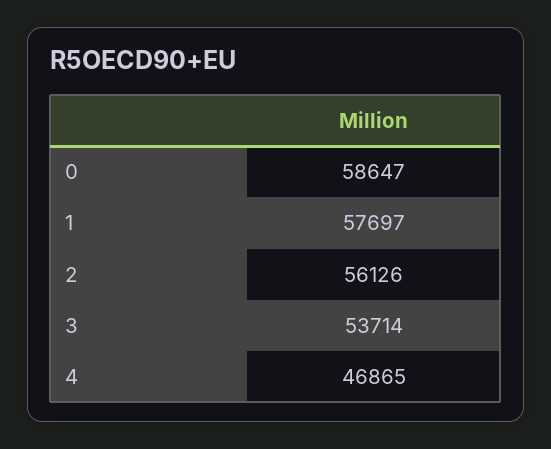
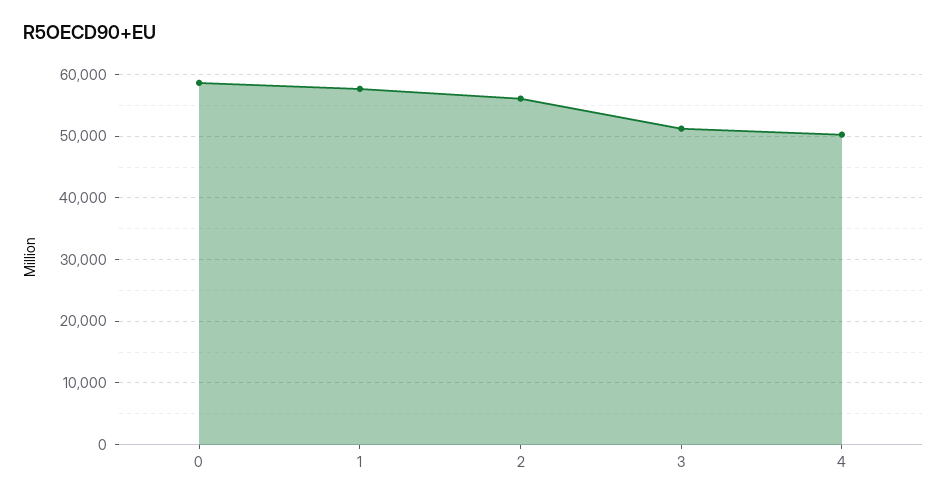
  {
    "0": 58647,
    "1": 57697,
    "2": 56126,
-   "3": 53714,
+   "3": 51000,
-   "4": 46865
+   "4": 50000
  }

